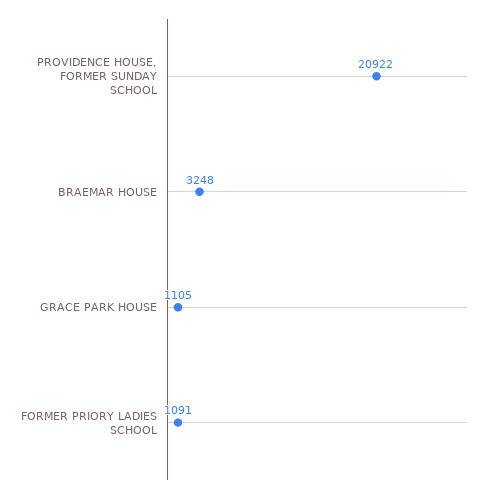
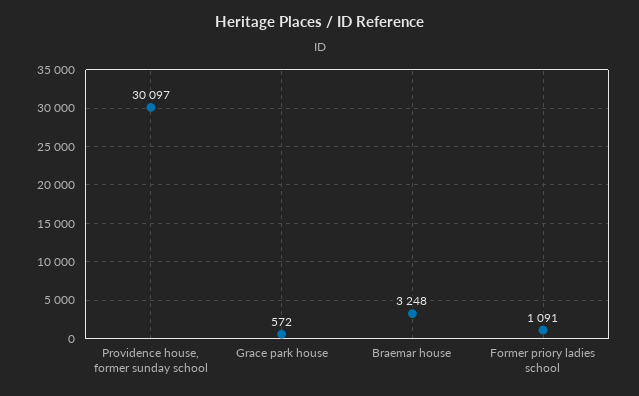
  {
-   "PROVIDENCE HOUSE, FORMER SUNDAY SCHOOL": 20922,
+   "PROVIDENCE HOUSE, FORMER SUNDAY SCHOOL": 30097,
    "BRAEMAR HOUSE": 3248,
-   "GRACE PARK HOUSE": 1105,
+   "GRACE PARK HOUSE": 572,
    "FORMER PRIORY LADIES SCHOOL": 1091
  }

